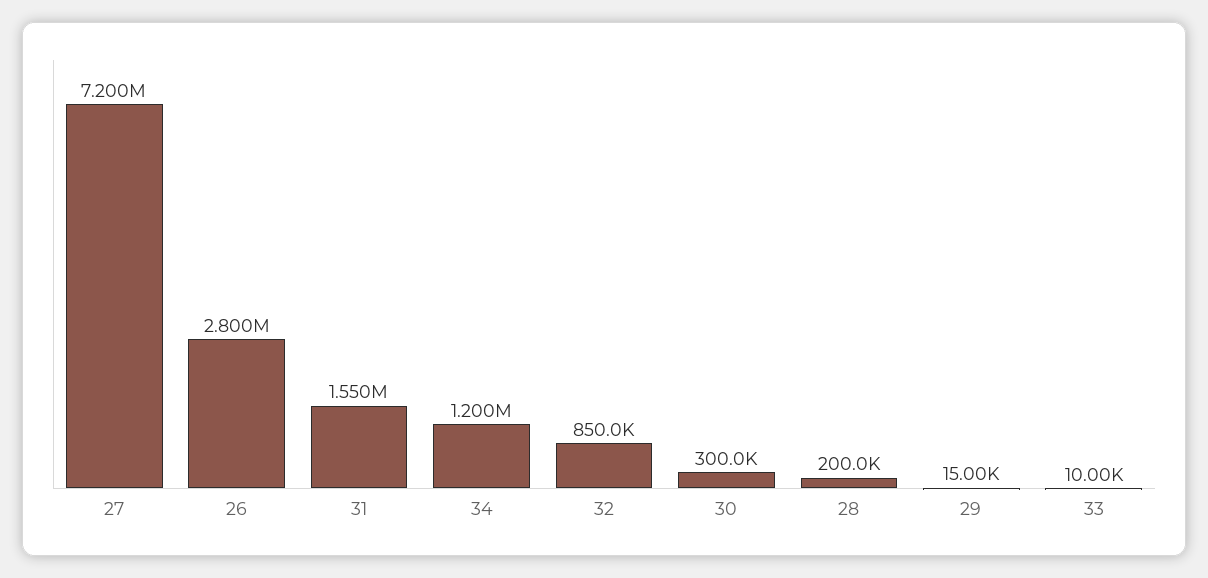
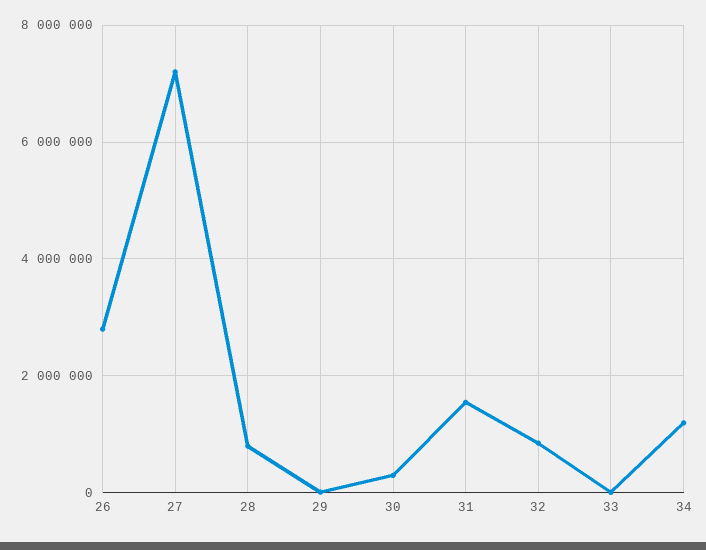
  {
    "27": 7200000,
    "26": 2800000,
    "31": 1550000,
    "34": 1200000,
    "32": 850000,
    "30": 300000,
-   "28": 200000,
+   "28": 800000,
    "29": 15000,
    "33": 10000
  }

